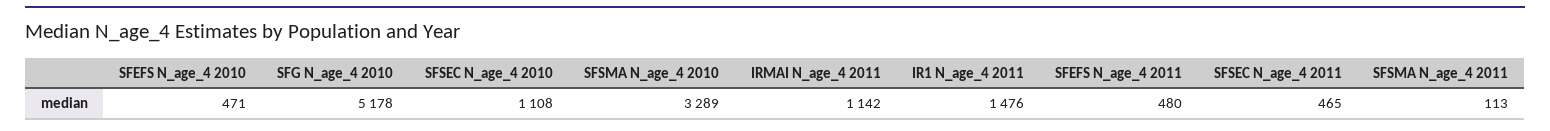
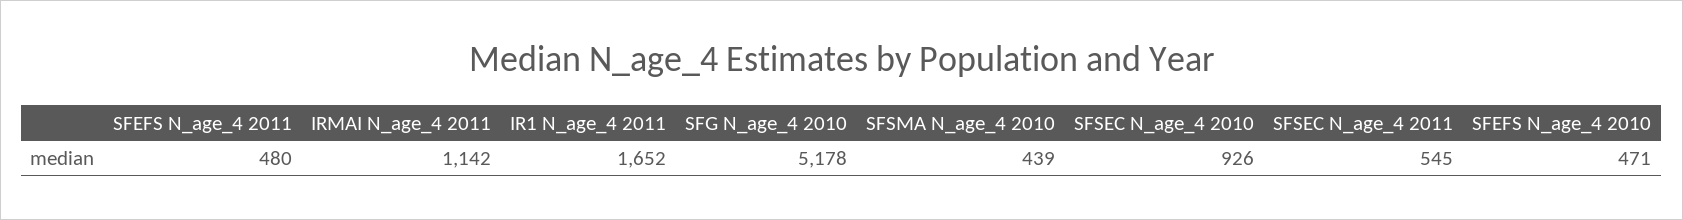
  {
    "SFEFS N_age_4 2010": 471,
    "SFG N_age_4 2010": 5178,
-   "SFSEC N_age_4 2010": 1108,
+   "SFSEC N_age_4 2010": 926,
-   "SFSMA N_age_4 2010": 3289,
+   "SFSMA N_age_4 2010": 439,
    "IRMAI N_age_4 2011": 1142,
-   "IR1 N_age_4 2011": 1476,
+   "IR1 N_age_4 2011": 1652,
    "SFEFS N_age_4 2011": 480,
-   "SFSEC N_age_4 2011": 465,
+   "SFSEC N_age_4 2011": 545
-   "SFSMA N_age_4 2011": 113
  }

